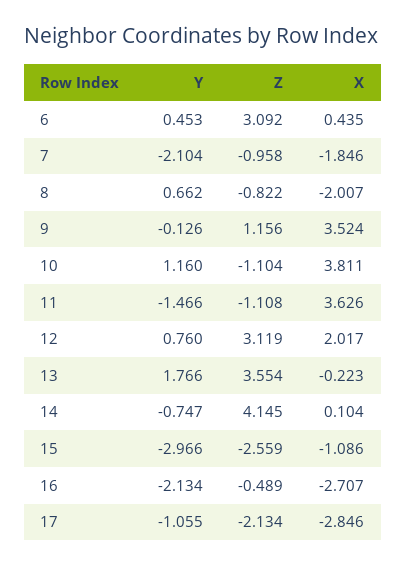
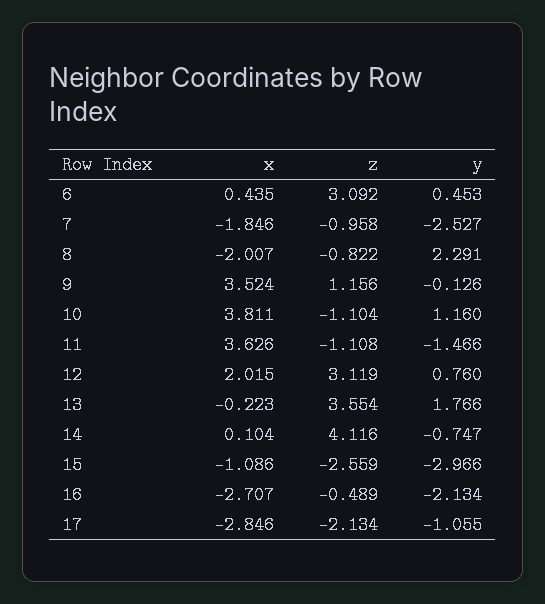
  {
    "Y": {
      "6": 0.453,
-     "7": -2.104,
+     "7": -2.527,
-     "8": 0.662,
+     "8": 2.291,
      "9": -0.126,
      "10": 1.16,
      "11": -1.466,
      "12": 0.76,
      "13": 1.766,
      "14": -0.747,
      "15": -2.966,
      "16": -2.134,
      "17": -1.055
    },
    "Z": {
      "6": 3.092,
      "7": -0.958,
      "8": -0.822,
      "9": 1.156,
      "10": -1.104,
      "11": -1.108,
      "12": 3.119,
      "13": 3.554,
-     "14": 4.145,
+     "14": 4.116,
      "15": -2.559,
      "16": -0.489,
      "17": -2.134
    },
    "X": {
      "6": 0.435,
      "7": -1.846,
      "8": -2.007,
      "9": 3.524,
      "10": 3.811,
      "11": 3.626,
-     "12": 2.017,
+     "12": 2.015,
      "13": -0.223,
      "14": 0.104,
      "15": -1.086,
      "16": -2.707,
      "17": -2.846
    }
  }

